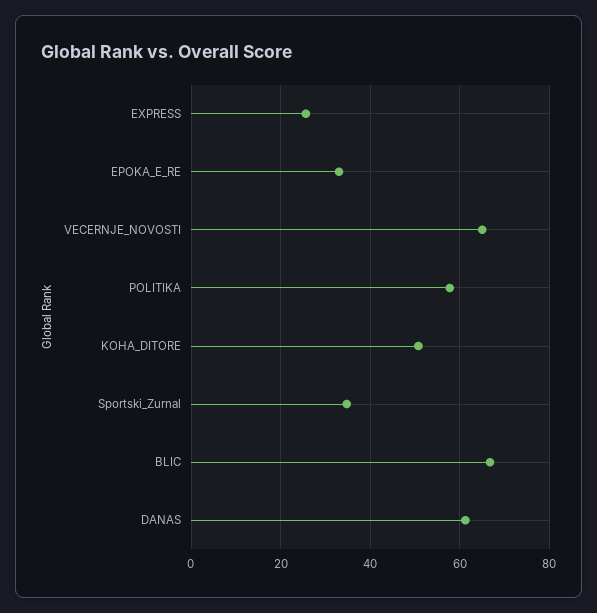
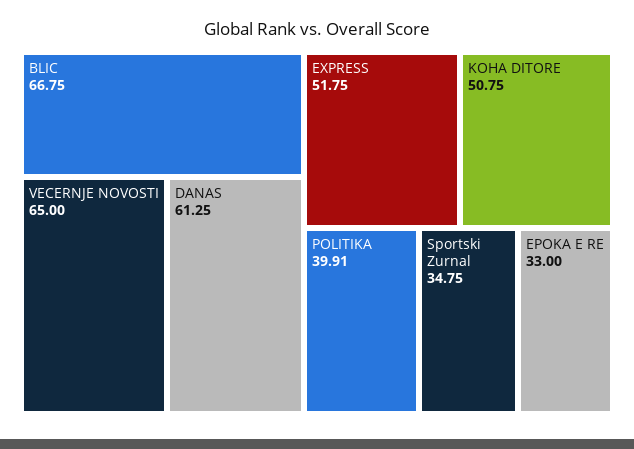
  {
-   "EXPRESS": 26,
+   "EXPRESS": 51.75,
    "EPOKA_E_RE": 33,
    "VECERNJE_NOVOSTI": 65,
-   "POLITIKA": 58,
+   "POLITIKA": 39.91,
    "KOHA_DITORE": 50.75,
    "Sportski_Zurnal": 34.75,
    "BLIC": 66.75,
    "DANAS": 61.25
  }

